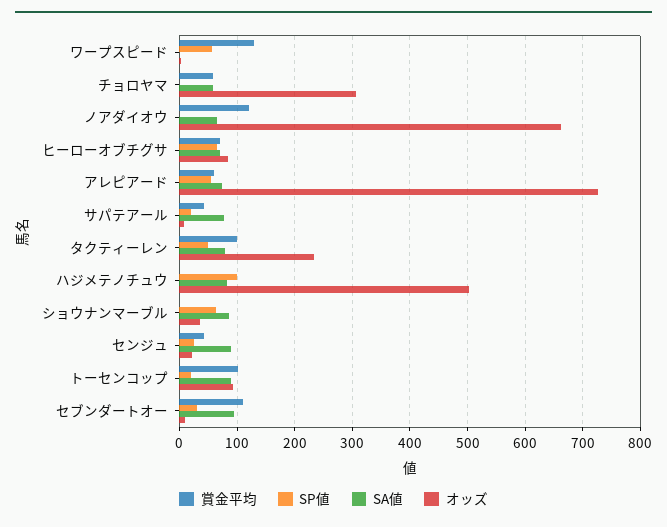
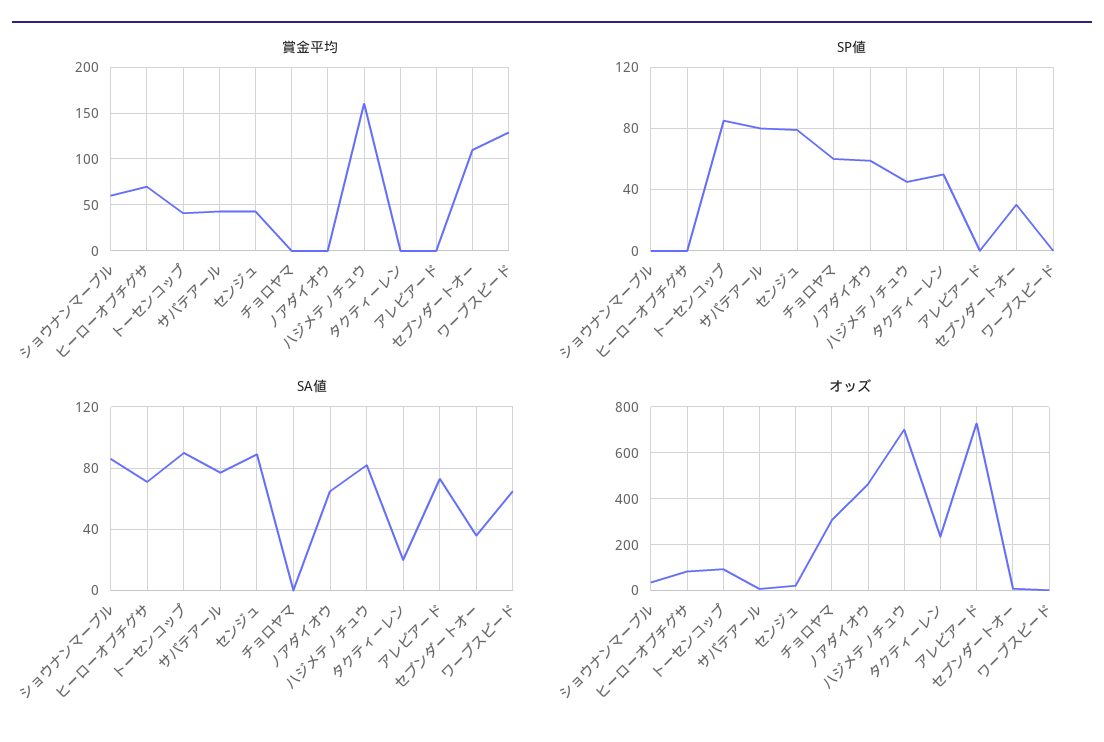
  {
    "賞金平均": {
      "ワープスピード": 130,
-     "チョロヤマ": 60,
+     "チョロヤマ": 0,
-     "ノアダイオウ": 120,
+     "ノアダイオウ": 0,
      "ヒーローオブチグサ": 70,
-     "アレピアード": 60,
+     "アレピアード": 0,
      "サパテアール": 40,
-     "タクティーレン": 100,
+     "タクティーレン": 0,
-     "ハジメテノチュウ": 0,
+     "ハジメテノチュウ": 160,
-     "ショウナンマーブル": 0,
+     "ショウナンマーブル": 60,
      "センジュ": 40,
-     "トーセンコップ": 100,
+     "トーセンコップ": 40,
      "セブンダートオー": 110
    },
    "SP値": {
-     "ワープスピード": 60,
+     "ワープスピード": 0,
-     "チョロヤマ": 0,
+     "チョロヤマ": 60,
-     "ノアダイオウ": 0,
+     "ノアダイオウ": 60,
-     "ヒーローオブチグサ": 60,
+     "ヒーローオブチグサ": 0,
-     "アレピアード": 60,
+     "アレピアード": 0,
-     "サパテアール": 20,
+     "サパテアール": 80,
      "タクティーレン": 50,
-     "ハジメテノチュウ": 100,
+     "ハジメテノチュウ": 45,
-     "ショウナンマーブル": 60,
+     "ショウナンマーブル": 0,
-     "センジュ": 20,
+     "センジュ": 80,
-     "トーセンコップ": 20,
+     "トーセンコップ": 85,
      "セブンダートオー": 30
    },
    "SA値": {
-     "ワープスピード": 0,
+     "ワープスピード": 65,
-     "チョロヤマ": 60,
+     "チョロヤマ": 0,
      "ノアダイオウ": 65,
      "ヒーローオブチグサ": 70,
      "アレピアード": 75,
      "サパテアール": 75,
-     "タクティーレン": 80,
+     "タクティーレン": 20,
      "ハジメテノチュウ": 80,
      "ショウナンマーブル": 85,
      "センジュ": 90,
      "トーセンコップ": 90,
-     "セブンダートオー": 100
+     "セブンダートオー": 35
    },
    "オッズ": {
      "ワープスピード": 0,
      "チョロヤマ": 300,
-     "ノアダイオウ": 660,
+     "ノアダイオウ": 450,
      "ヒーローオブチグサ": 80,
      "アレピアード": 720,
      "サパテアール": 0,
      "タクティーレン": 240,
-     "ハジメテノチュウ": 500,
+     "ハジメテノチュウ": 700,
      "ショウナンマーブル": 40,
      "センジュ": 20,
      "トーセンコップ": 100,
      "セブンダートオー": 0
    }
  }

